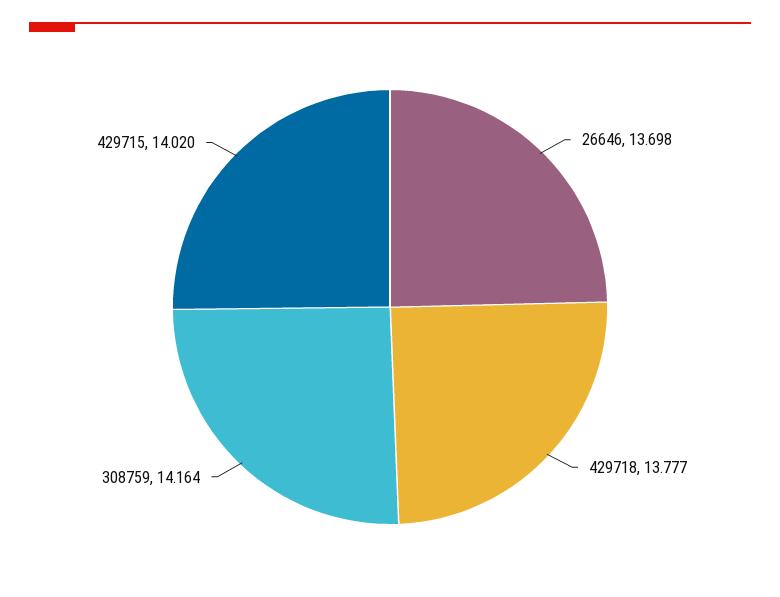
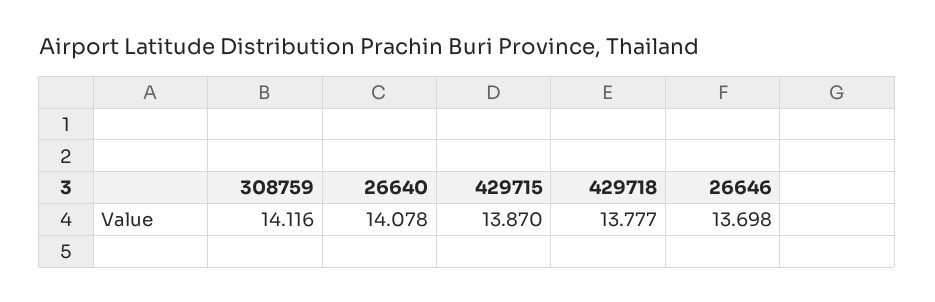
  {
    "26646": 13.698,
    "429718": 13.777,
-   "308759": 14.164,
+   "308759": 14.116,
-   "429715": 14.02
+   "429715": 13.87,
+   "26640": 14.078
  }

